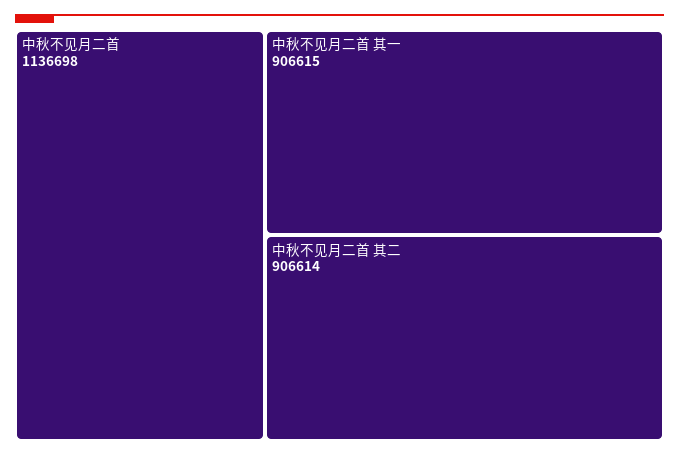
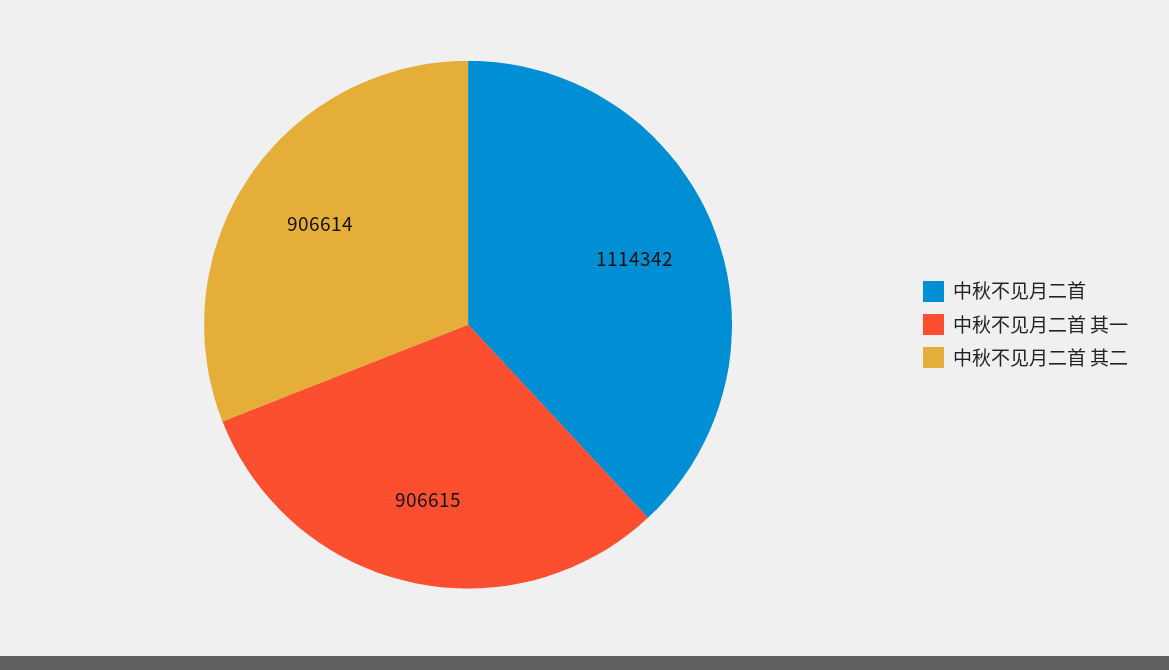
  {
-   "中秋不见月二首": 1136698,
+   "中秋不见月二首": 1114342,
    "中秋不见月二首 其一": 906615,
    "中秋不见月二首 其二": 906614
  }

